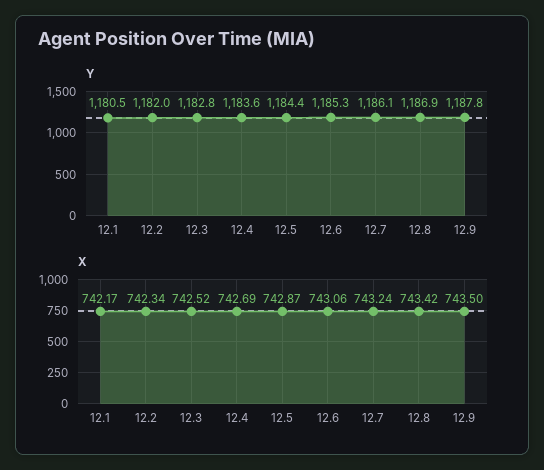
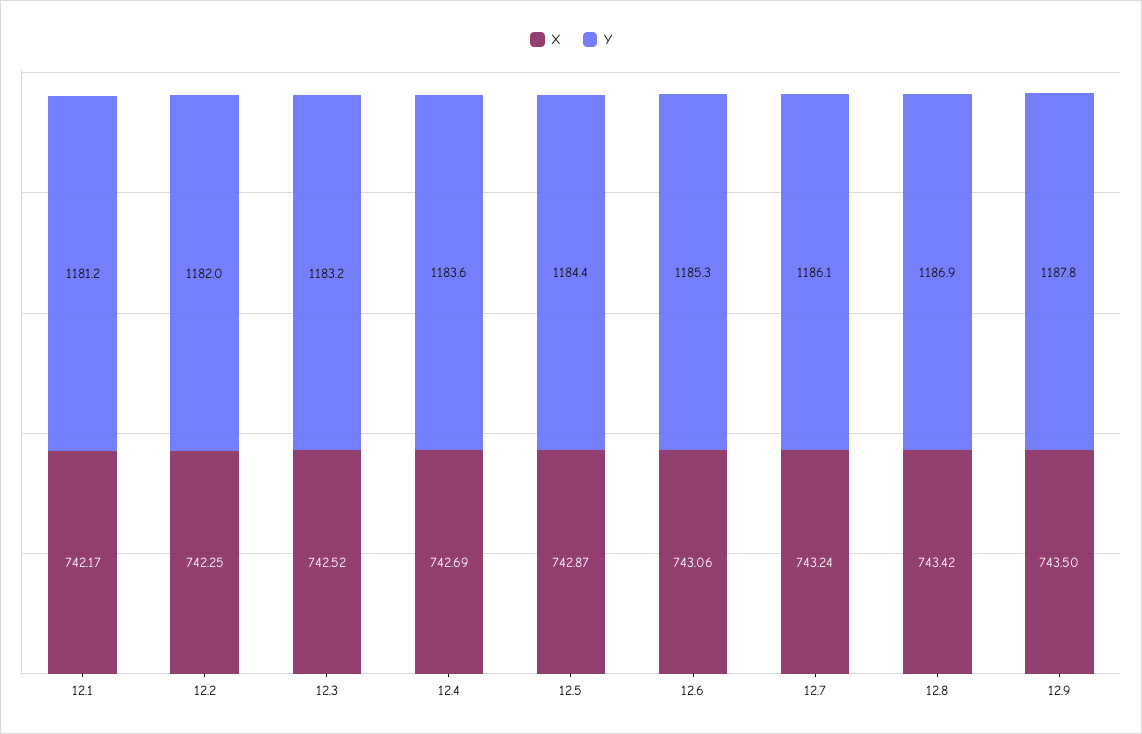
  {
    "Y": {
-     "12.1": 1180.5,
+     "12.1": 1181.2,
      "12.2": 1182,
-     "12.3": 1182.8,
+     "12.3": 1183.2,
      "12.4": 1183.6,
      "12.5": 1184.4,
      "12.6": 1185.3,
      "12.7": 1186.1,
      "12.8": 1186.9,
      "12.9": 1187.8
    },
    "X": {
      "12.1": 742.17,
-     "12.2": 742.34,
+     "12.2": 742.25,
      "12.3": 742.52,
      "12.4": 742.69,
      "12.5": 742.87,
      "12.6": 743.06,
      "12.7": 743.24,
      "12.8": 743.42,
      "12.9": 743.5
    }
  }

